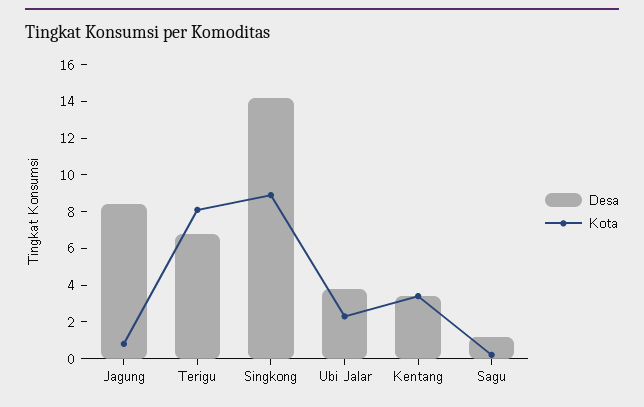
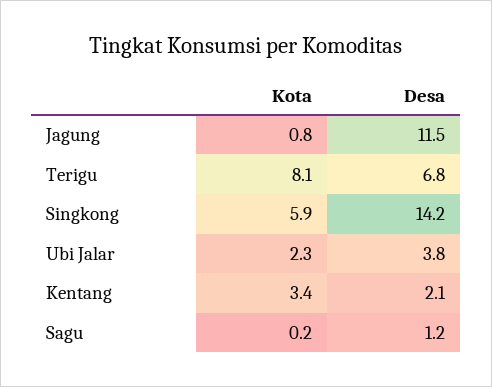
  {
    "Desa": {
-     "Jagung": 8.5,
+     "Jagung": 11.5,
      "Terigu": 6.8,
      "Singkong": 14.2,
      "Ubi Jalar": 3.8,
-     "Kentang": 3.5,
+     "Kentang": 2.1,
      "Sagu": 1.2
    },
    "Kota": {
      "Jagung": 0.8,
      "Terigu": 8.1,
-     "Singkong": 9,
+     "Singkong": 5.9,
      "Ubi Jalar": 2.3,
      "Kentang": 3.4,
      "Sagu": 0.2
    }
  }

